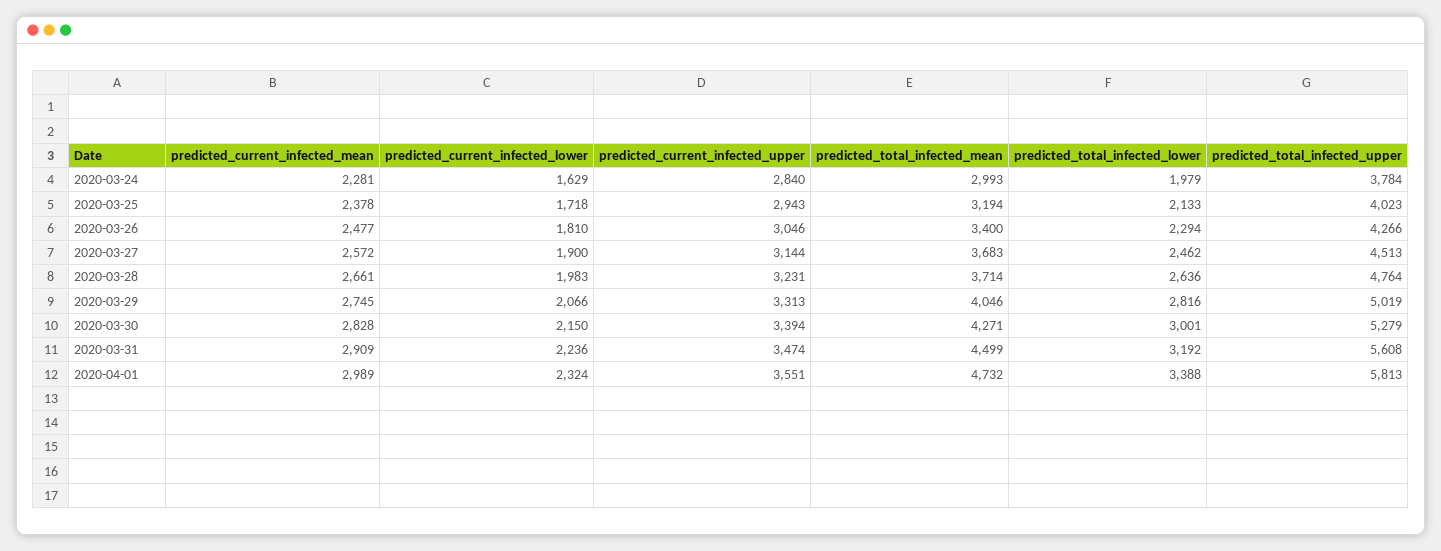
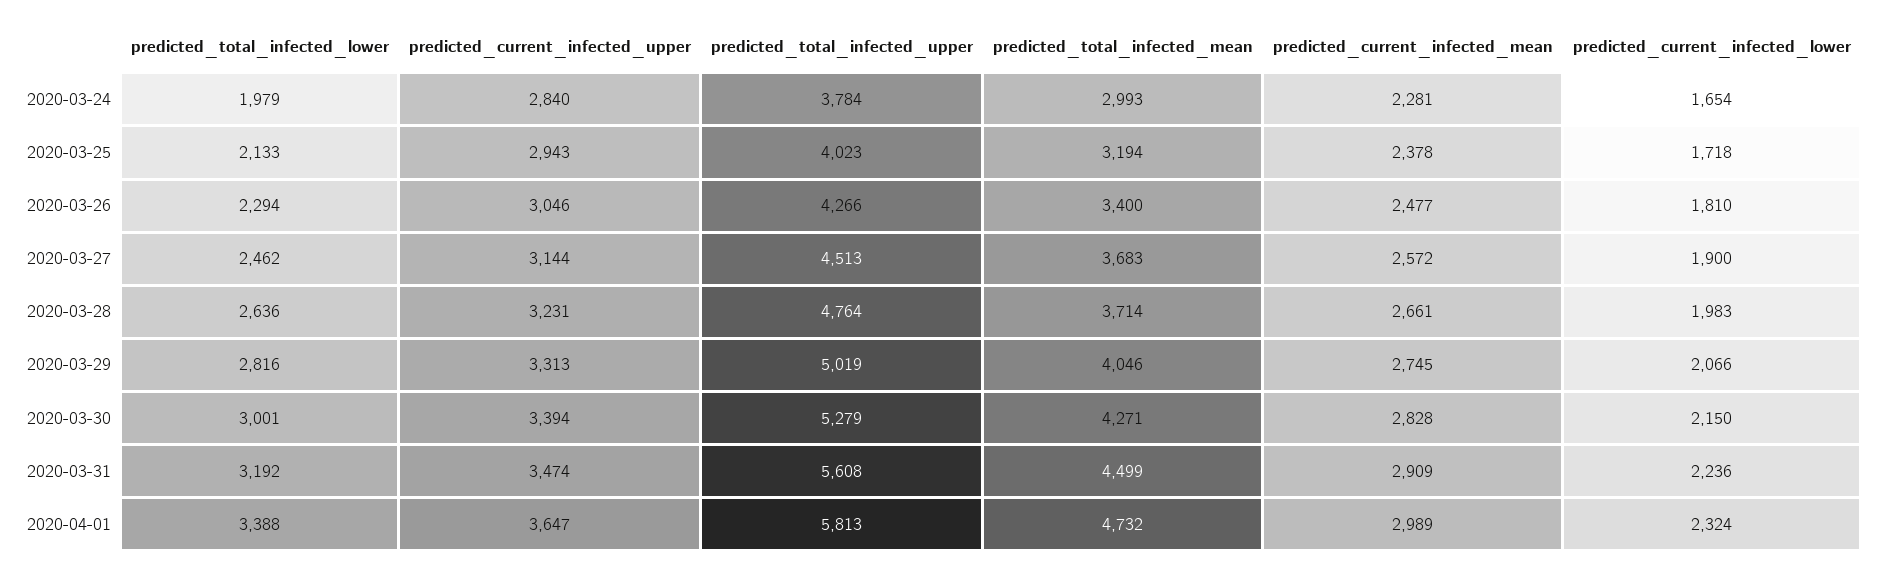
  {
    "predicted_current_infected_mean": {
      "2020-03-24": 2281,
      "2020-03-25": 2378,
      "2020-03-26": 2477,
      "2020-03-27": 2572,
      "2020-03-28": 2661,
      "2020-03-29": 2745,
      "2020-03-30": 2828,
      "2020-03-31": 2909,
      "2020-04-01": 2989
    },
    "predicted_current_infected_lower": {
-     "2020-03-24": 1629,
+     "2020-03-24": 1654,
      "2020-03-25": 1718,
      "2020-03-26": 1810,
      "2020-03-27": 1900,
      "2020-03-28": 1983,
      "2020-03-29": 2066,
      "2020-03-30": 2150,
      "2020-03-31": 2236,
      "2020-04-01": 2324
    },
    "predicted_current_infected_upper": {
      "2020-03-24": 2840,
      "2020-03-25": 2943,
      "2020-03-26": 3046,
      "2020-03-27": 3144,
      "2020-03-28": 3231,
      "2020-03-29": 3313,
      "2020-03-30": 3394,
      "2020-03-31": 3474,
-     "2020-04-01": 3551
+     "2020-04-01": 3647
    },
    "predicted_total_infected_mean": {
      "2020-03-24": 2993,
      "2020-03-25": 3194,
      "2020-03-26": 3400,
      "2020-03-27": 3683,
      "2020-03-28": 3714,
      "2020-03-29": 4046,
      "2020-03-30": 4271,
      "2020-03-31": 4499,
      "2020-04-01": 4732
    },
    "predicted_total_infected_lower": {
      "2020-03-24": 1979,
      "2020-03-25": 2133,
      "2020-03-26": 2294,
      "2020-03-27": 2462,
      "2020-03-28": 2636,
      "2020-03-29": 2816,
      "2020-03-30": 3001,
      "2020-03-31": 3192,
      "2020-04-01": 3388
    },
    "predicted_total_infected_upper": {
      "2020-03-24": 3784,
      "2020-03-25": 4023,
      "2020-03-26": 4266,
      "2020-03-27": 4513,
      "2020-03-28": 4764,
      "2020-03-29": 5019,
      "2020-03-30": 5279,
      "2020-03-31": 5608,
      "2020-04-01": 5813
    }
  }

